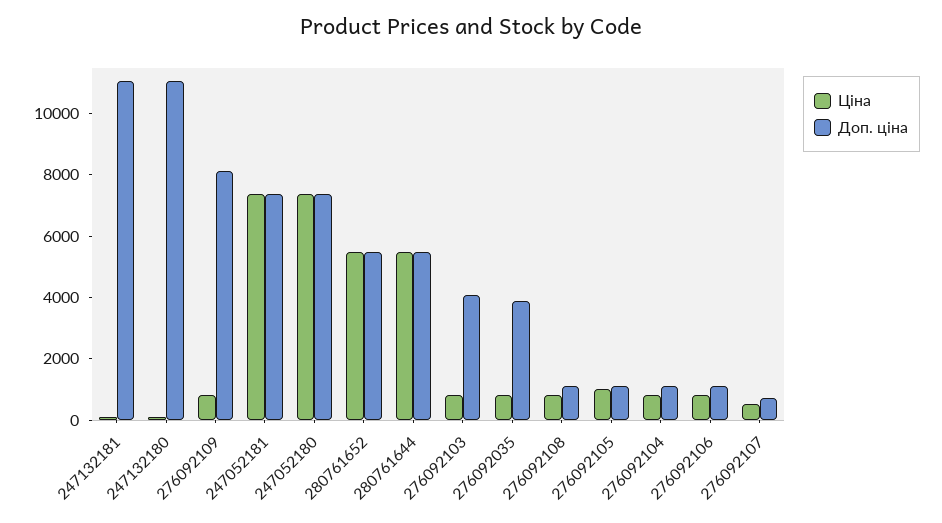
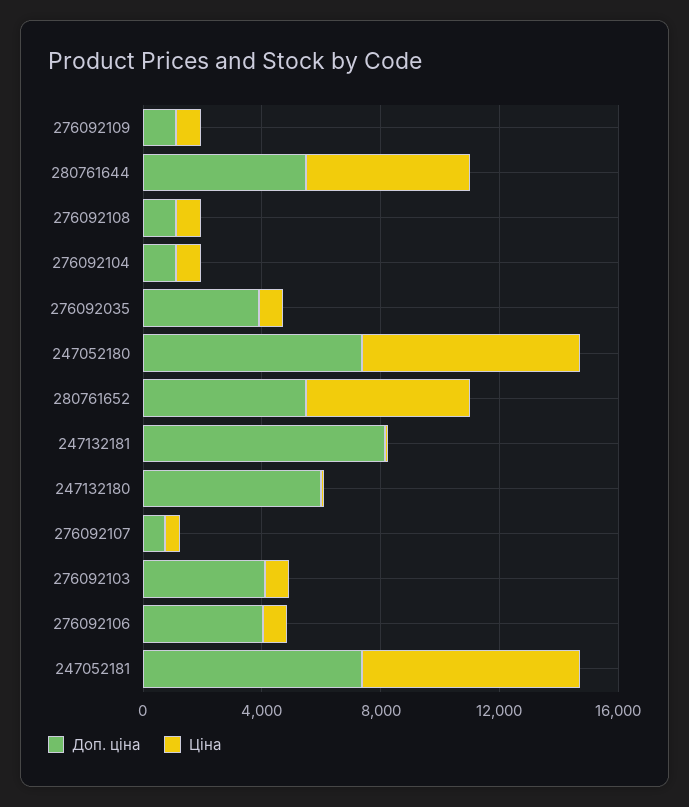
  {
    "Ціна": {
      "247132181": 0,
      "247132180": 0,
      "276092109": 1000,
      "247052181": 7500,
      "247052180": 7500,
      "280761652": 5500,
      "280761644": 5500,
      "276092103": 1000,
      "276092035": 1000,
      "276092108": 1000,
-     "276092105": 1000,
      "276092104": 1000,
      "276092106": 1000,
      "276092107": 500
    },
    "Доп. ціна": {
-     "247132181": 11000,
+     "247132181": 8000,
-     "247132180": 11000,
+     "247132180": 6000,
-     "276092109": 8000,
+     "276092109": 1000,
      "247052181": 7500,
      "247052180": 7500,
      "280761652": 5500,
      "280761644": 5500,
      "276092103": 4000,
      "276092035": 4000,
      "276092108": 1000,
-     "276092105": 1000,
      "276092104": 1000,
-     "276092106": 1000,
+     "276092106": 4000,
      "276092107": 500
    }
  }

